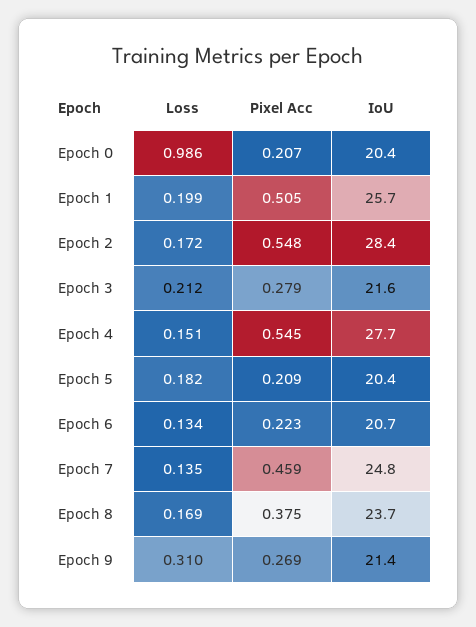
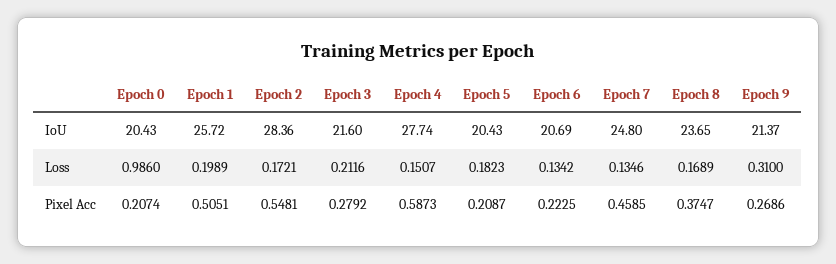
  {
    "Loss": {
      "Epoch 0": 0.986,
      "Epoch 1": 0.1989,
      "Epoch 2": 0.1721,
      "Epoch 3": 0.2116,
      "Epoch 4": 0.1507,
      "Epoch 5": 0.1823,
      "Epoch 6": 0.1342,
      "Epoch 7": 0.1346,
      "Epoch 8": 0.1689,
      "Epoch 9": 0.31
    },
    "Pixel Acc": {
      "Epoch 0": 0.2074,
      "Epoch 1": 0.5051,
      "Epoch 2": 0.5481,
      "Epoch 3": 0.2792,
-     "Epoch 4": 0.545,
+     "Epoch 4": 0.5873,
      "Epoch 5": 0.2087,
      "Epoch 6": 0.2225,
      "Epoch 7": 0.4585,
      "Epoch 8": 0.3747,
      "Epoch 9": 0.2686
    },
    "IoU": {
      "Epoch 0": 20.43,
      "Epoch 1": 25.72,
      "Epoch 2": 28.36,
      "Epoch 3": 21.6,
      "Epoch 4": 27.74,
      "Epoch 5": 20.43,
      "Epoch 6": 20.69,
      "Epoch 7": 24.8,
      "Epoch 8": 23.65,
      "Epoch 9": 21.37
    }
  }

